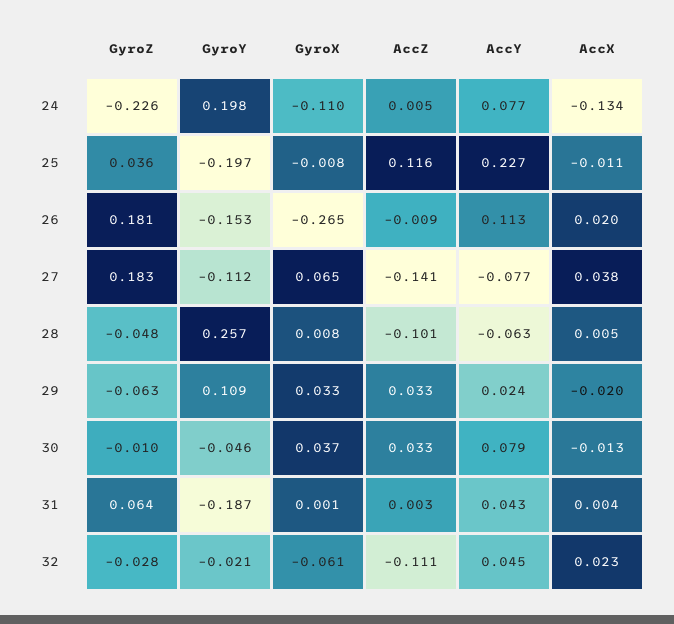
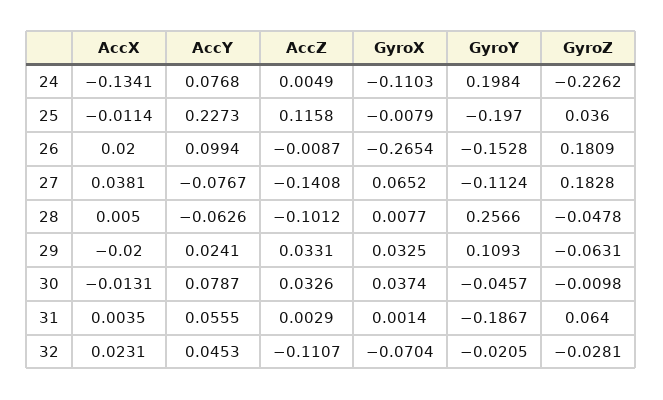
  {
    "GyroZ": {
      "24": -0.2262,
      "25": 0.036,
      "26": 0.1809,
      "27": 0.1828,
      "28": -0.0478,
      "29": -0.0631,
      "30": -0.0098,
      "31": 0.064,
      "32": -0.0281
    },
    "GyroY": {
      "24": 0.1984,
      "25": -0.197,
      "26": -0.1528,
      "27": -0.1124,
      "28": 0.2566,
      "29": 0.1093,
      "30": -0.0457,
      "31": -0.1867,
      "32": -0.0205
    },
    "GyroX": {
      "24": -0.1103,
      "25": -0.0079,
      "26": -0.2654,
      "27": 0.0652,
      "28": 0.0077,
      "29": 0.0325,
      "30": 0.0374,
      "31": 0.0014,
-     "32": -0.061
+     "32": -0.0704
    },
    "AccZ": {
      "24": 0.0049,
      "25": 0.1158,
      "26": -0.0087,
      "27": -0.1408,
      "28": -0.1012,
      "29": 0.0331,
      "30": 0.0326,
      "31": 0.0029,
      "32": -0.1107
    },
    "AccY": {
      "24": 0.0768,
      "25": 0.2273,
-     "26": 0.113,
+     "26": 0.0994,
      "27": -0.0767,
      "28": -0.0626,
      "29": 0.0241,
      "30": 0.0787,
-     "31": 0.043,
+     "31": 0.0555,
      "32": 0.0453
    },
    "AccX": {
      "24": -0.1341,
      "25": -0.0114,
      "26": 0.02,
      "27": 0.0381,
      "28": 0.005,
      "29": -0.02,
      "30": -0.0131,
      "31": 0.0035,
      "32": 0.0231
    }
  }

